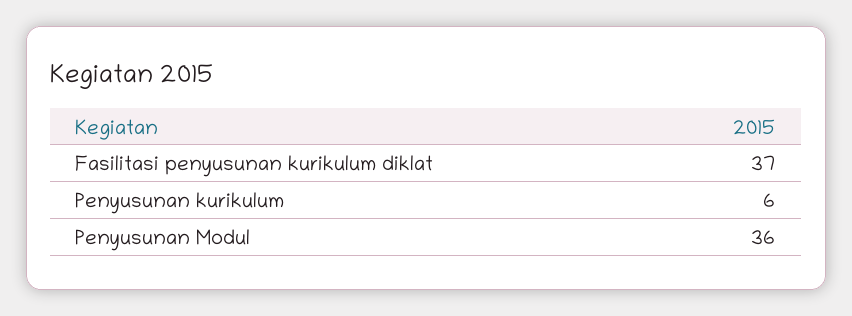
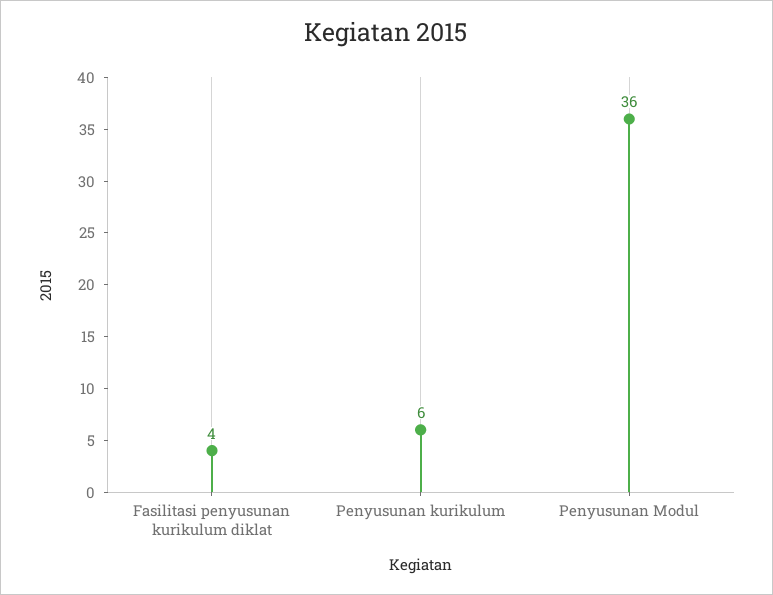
  {
-   "Fasilitasi penyusunan kurikulum diklat": 37,
+   "Fasilitasi penyusunan kurikulum diklat": 4,
    "Penyusunan kurikulum": 6,
    "Penyusunan Modul": 36
  }

